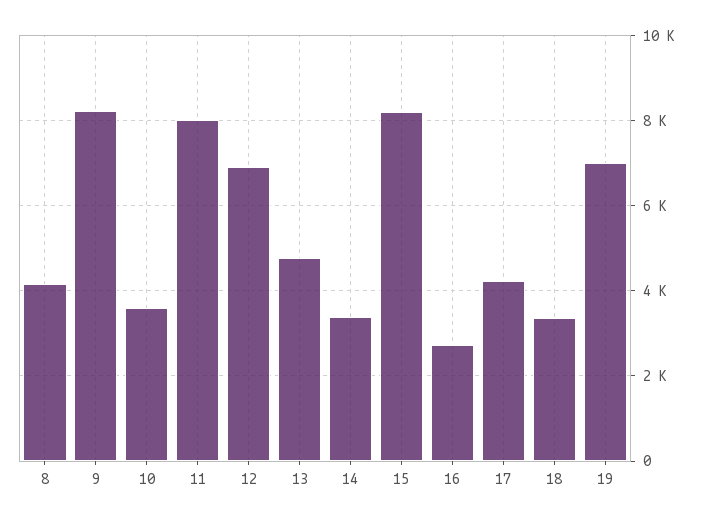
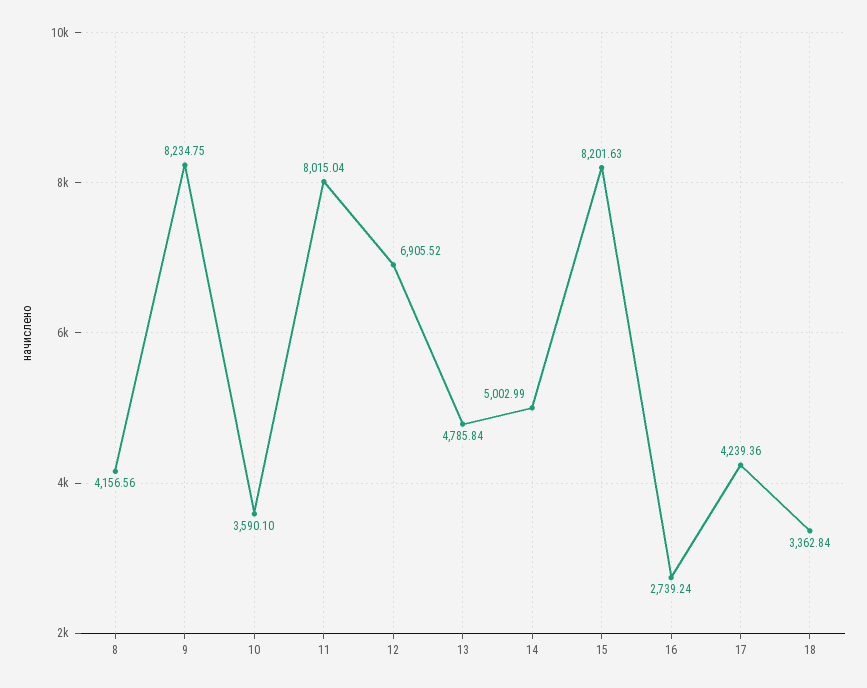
  {
    "8": 4156.56,
    "9": 8234.75,
    "10": 3590.1,
    "11": 8015.04,
    "12": 6905.52,
    "13": 4785.84,
-   "14": 3400,
+   "14": 5002.99,
    "15": 8201.63,
    "16": 2739.24,
    "17": 4239.36,
-   "18": 3362.84,
+   "18": 3362.84
-   "19": 7000
  }

